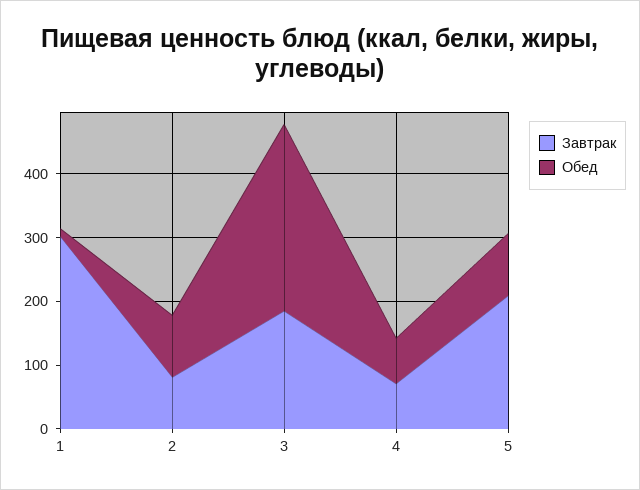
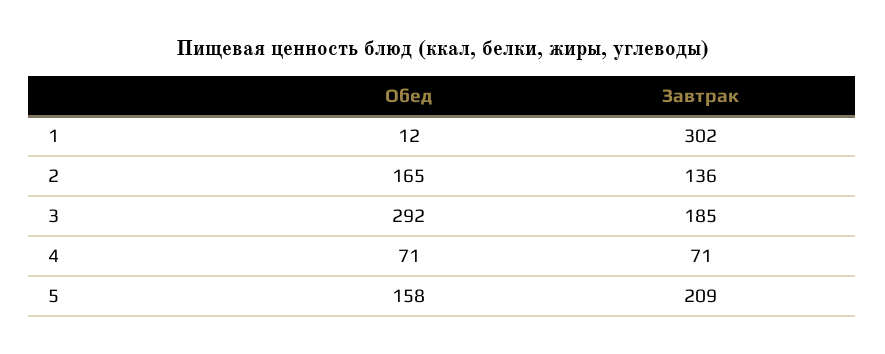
  {
    "Завтрак": {
      "1": 302,
-     "2": 80,
+     "2": 136,
      "3": 185,
      "4": 71,
      "5": 209
    },
    "Обед": {
      "1": 12,
-     "2": 100,
+     "2": 165,
      "3": 292,
      "4": 71,
-     "5": 100
+     "5": 158
    }
  }

